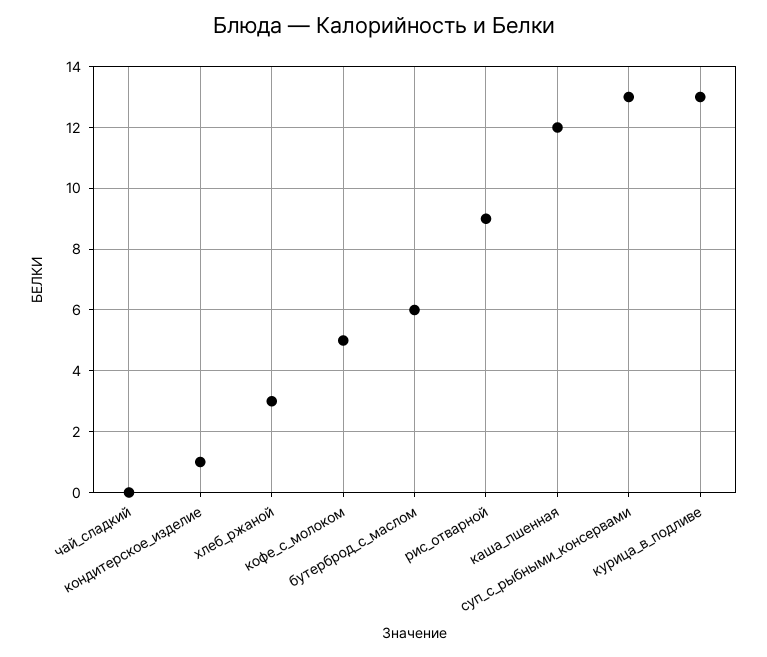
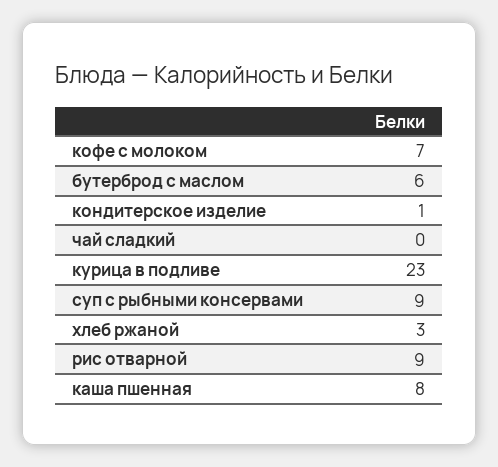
  {
    "чай_сладкий": 0,
    "кондитерское_изделие": 1,
    "хлеб_ржаной": 3,
-   "кофе_с_молоком": 5,
+   "кофе_с_молоком": 7,
    "бутерброд_с_маслом": 6,
    "рис_отварной": 9,
-   "каша_пшенная": 12,
+   "каша_пшенная": 8,
-   "суп_с_рыбными_консервами": 13,
+   "суп_с_рыбными_консервами": 9,
-   "курица_в_подливе": 13
+   "курица_в_подливе": 23
  }

